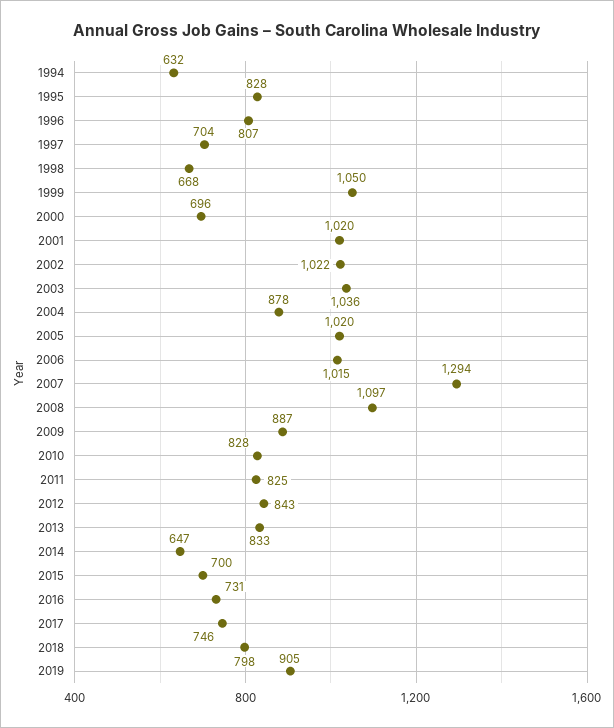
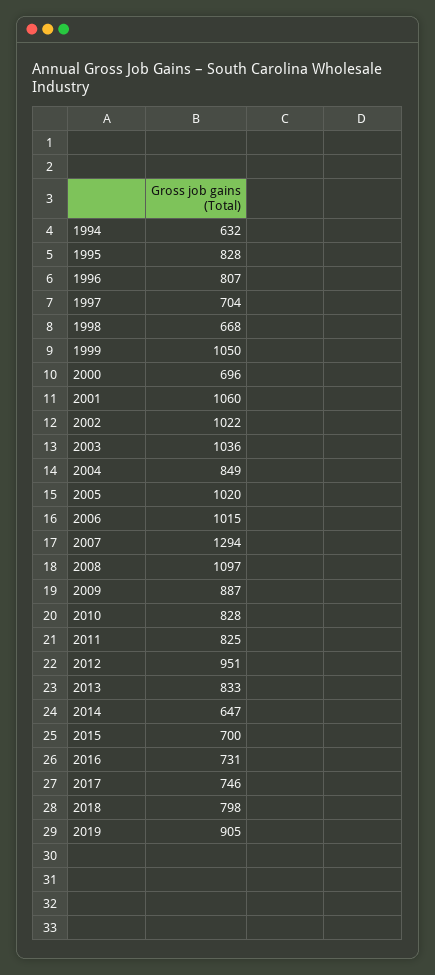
  {
    "1994": 632,
    "1995": 828,
    "1996": 807,
    "1997": 704,
    "1998": 668,
    "1999": 1050,
    "2000": 696,
-   "2001": 1020,
+   "2001": 1060,
    "2002": 1022,
    "2003": 1036,
-   "2004": 878,
+   "2004": 849,
    "2005": 1020,
    "2006": 1015,
    "2007": 1294,
    "2008": 1097,
    "2009": 887,
    "2010": 828,
    "2011": 825,
-   "2012": 843,
+   "2012": 951,
    "2013": 833,
    "2014": 647,
    "2015": 700,
    "2016": 731,
    "2017": 746,
    "2018": 798,
    "2019": 905
  }

